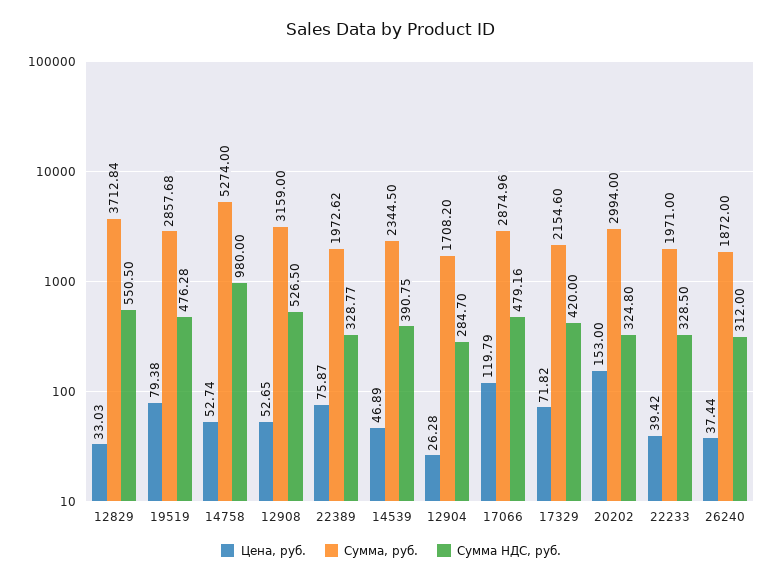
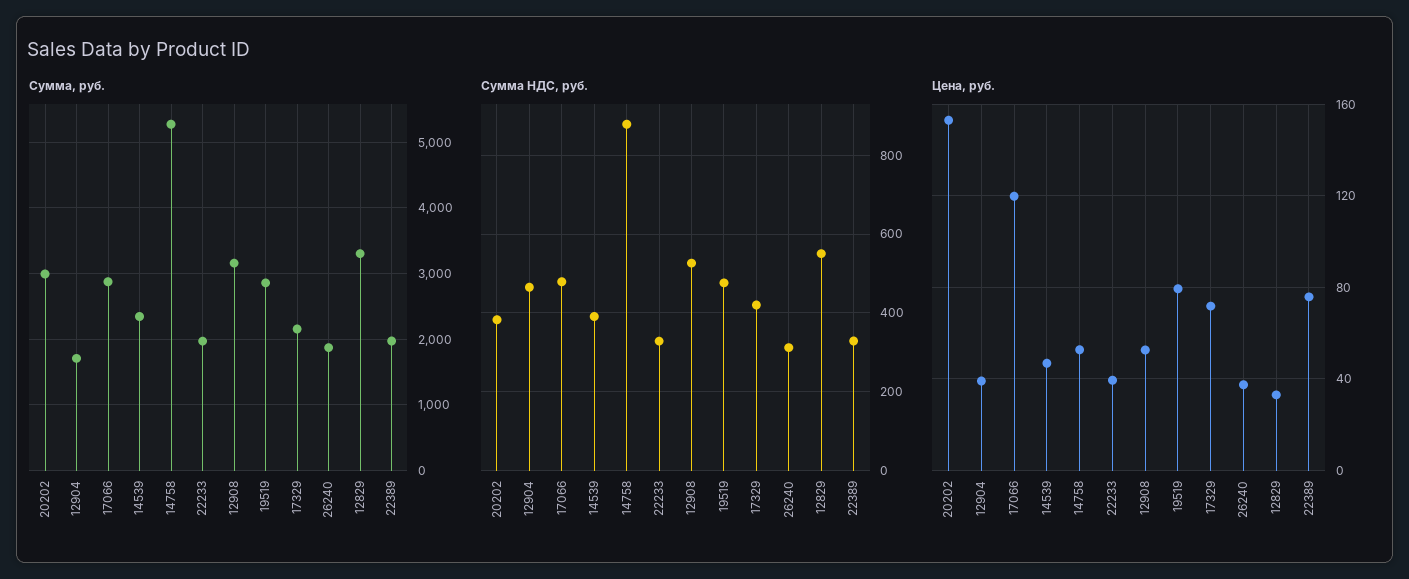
  {
    "Цена, руб.": {
      "12829": 33.03,
      "19519": 79.38,
      "14758": 52.74,
      "12908": 52.65,
      "22389": 75.87,
      "14539": 46.89,
-     "12904": 26.28,
+     "12904": 40,
      "17066": 119.79,
      "17329": 71.82,
      "20202": 153,
      "22233": 39.42,
      "26240": 37.44
    },
    "Сумма, руб.": {
-     "12829": 3712.84,
+     "12829": 3300,
      "19519": 2857.68,
      "14758": 5274,
      "12908": 3159,
      "22389": 1972.62,
      "14539": 2344.5,
      "12904": 1708.2,
      "17066": 2874.96,
      "17329": 2154.6,
      "20202": 2994,
      "22233": 1971,
      "26240": 1872
    },
    "Сумма НДС, руб.": {
      "12829": 550.5,
      "19519": 476.28,
-     "14758": 980,
+     "14758": 880,
      "12908": 526.5,
      "22389": 328.77,
      "14539": 390.75,
-     "12904": 284.7,
+     "12904": 460,
      "17066": 479.16,
      "17329": 420,
-     "20202": 324.8,
+     "20202": 380,
      "22233": 328.5,
      "26240": 312
    }
  }

